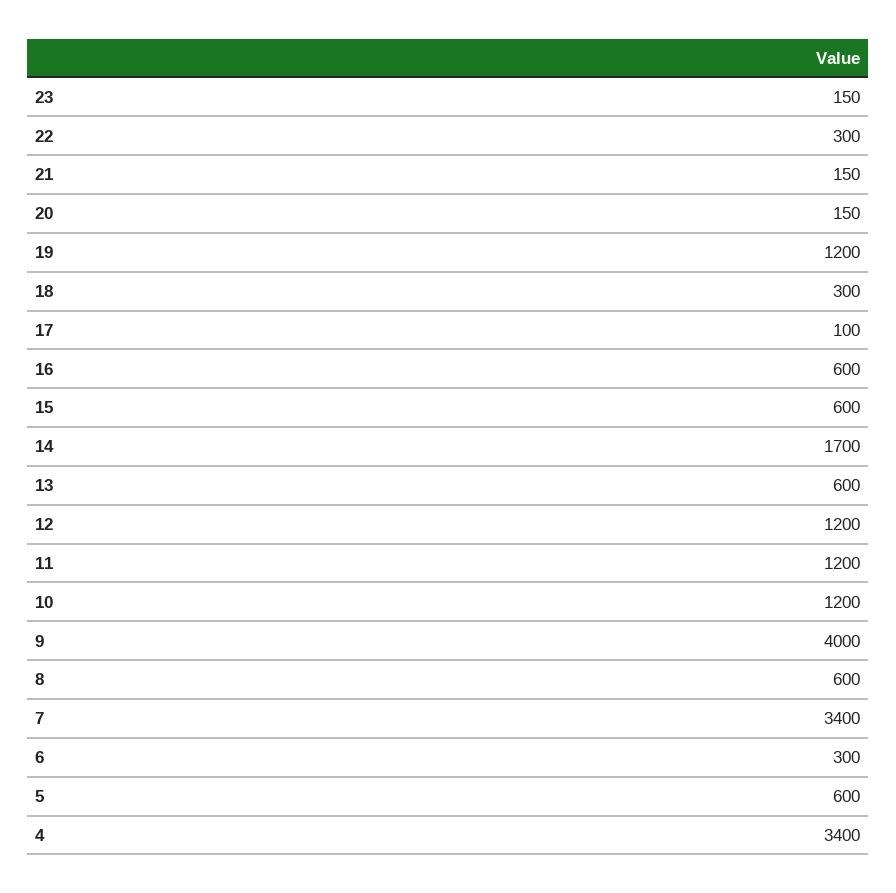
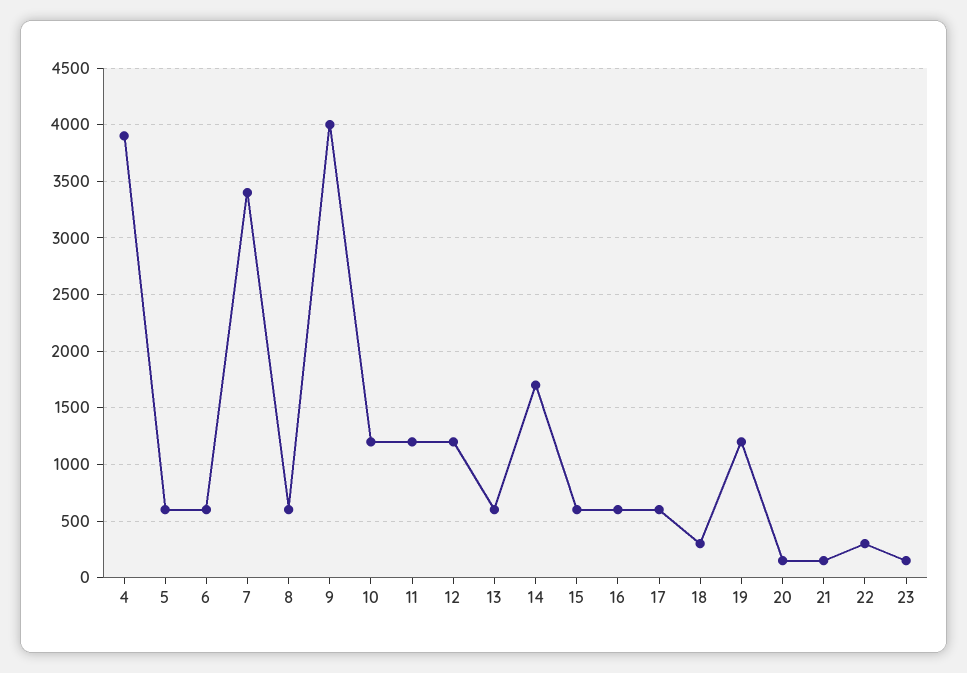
  {
    "23": 150,
    "22": 300,
    "21": 150,
    "20": 150,
    "19": 1200,
    "18": 300,
-   "17": 100,
+   "17": 600,
    "16": 600,
    "15": 600,
    "14": 1700,
    "13": 600,
    "12": 1200,
    "11": 1200,
    "10": 1200,
    "9": 4000,
    "8": 600,
    "7": 3400,
-   "6": 300,
+   "6": 600,
    "5": 600,
-   "4": 3400
+   "4": 3900
  }

